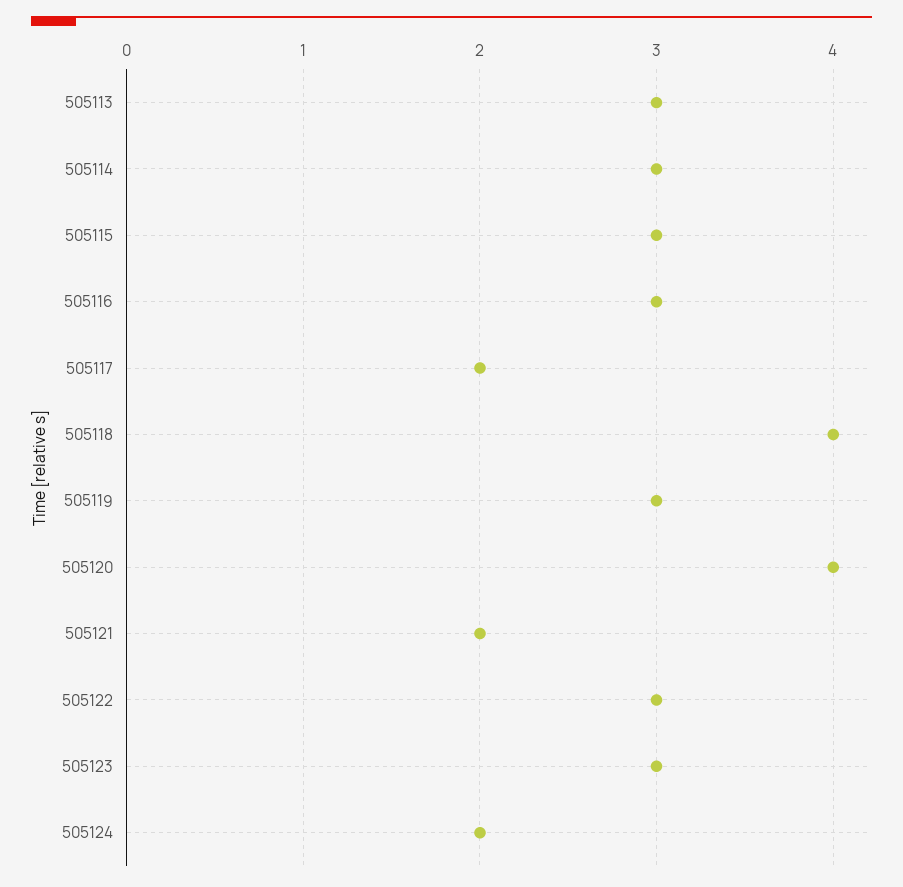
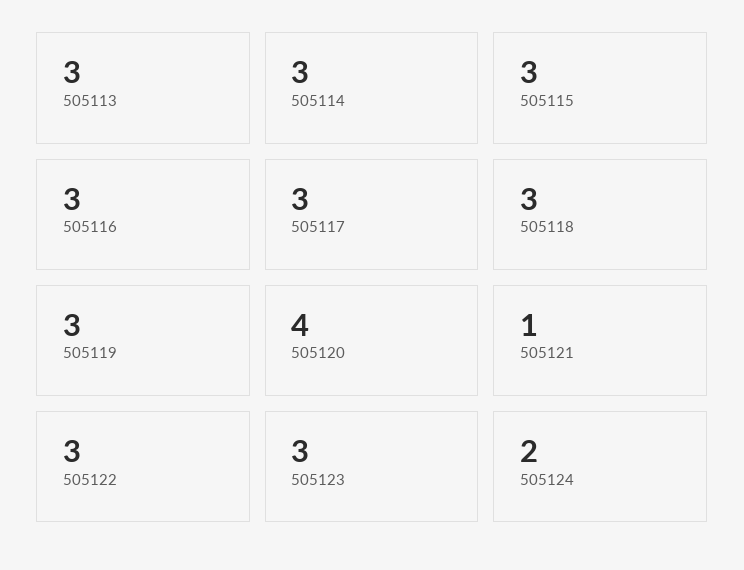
  {
    "505113": 3,
    "505114": 3,
    "505115": 3,
    "505116": 3,
-   "505117": 2,
+   "505117": 3,
-   "505118": 4,
+   "505118": 3,
    "505119": 3,
    "505120": 4,
-   "505121": 2,
+   "505121": 1,
    "505122": 3,
    "505123": 3,
    "505124": 2
  }

